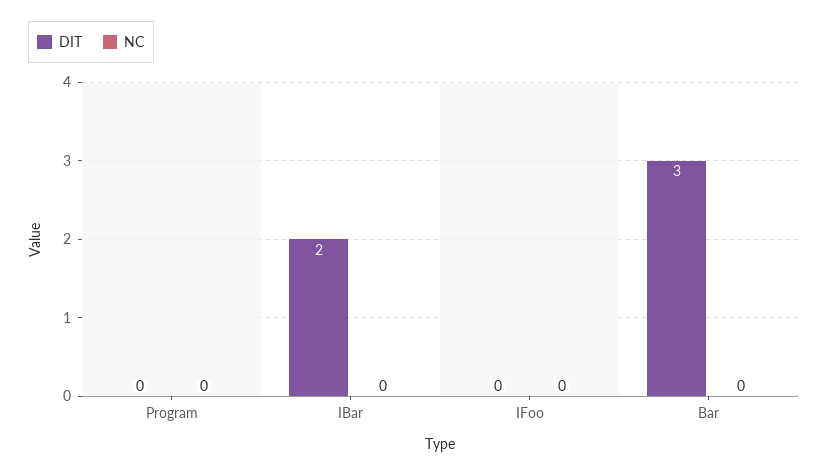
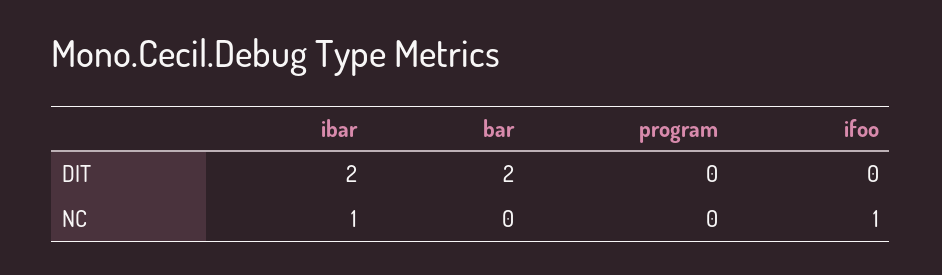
  {
    "DIT": {
      "Program": 0,
      "IBar": 2,
      "IFoo": 0,
-     "Bar": 3
+     "Bar": 2
    },
    "NC": {
      "Program": 0,
-     "IBar": 0,
+     "IBar": 1,
-     "IFoo": 0,
+     "IFoo": 1,
      "Bar": 0
    }
  }

